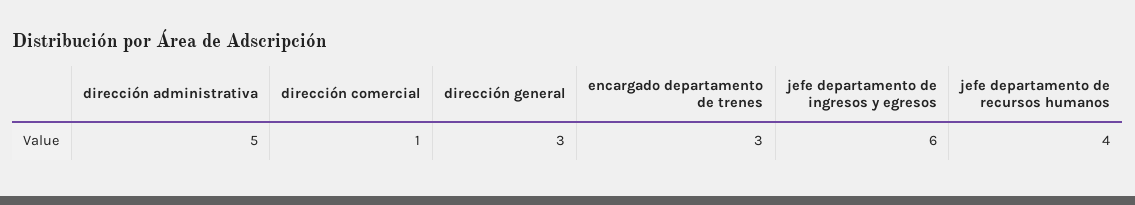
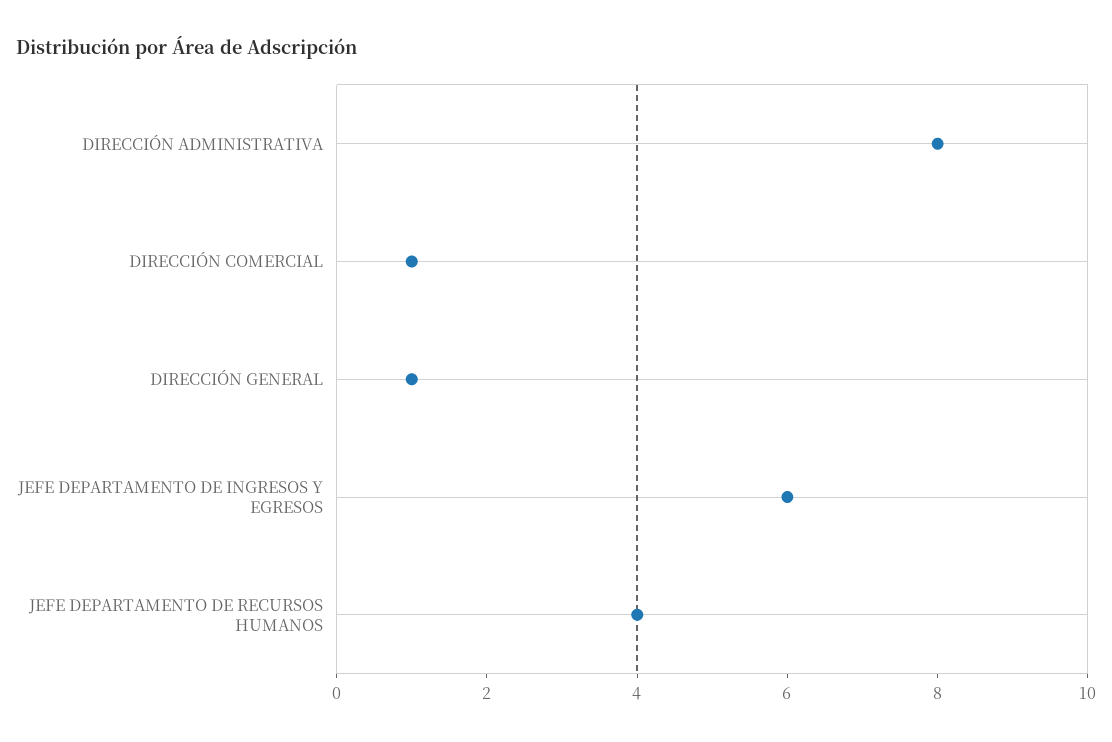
  {
-   "dirección administrativa": 5,
+   "dirección administrativa": 8,
    "dirección comercial": 1,
-   "dirección general": 3,
+   "dirección general": 1,
-   "encargado departamento de trenes": 3,
    "jefe departamento de ingresos y egresos": 6,
    "jefe departamento de recursos humanos": 4
  }

